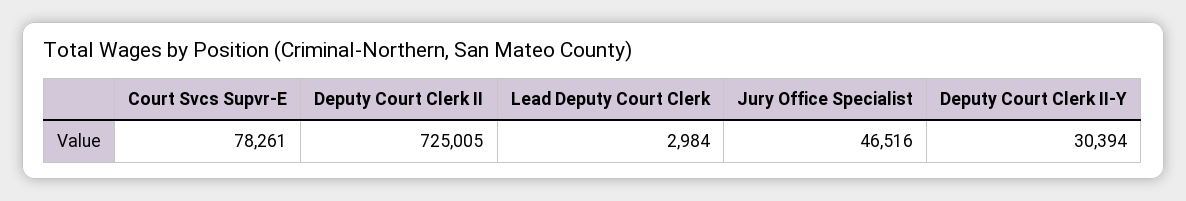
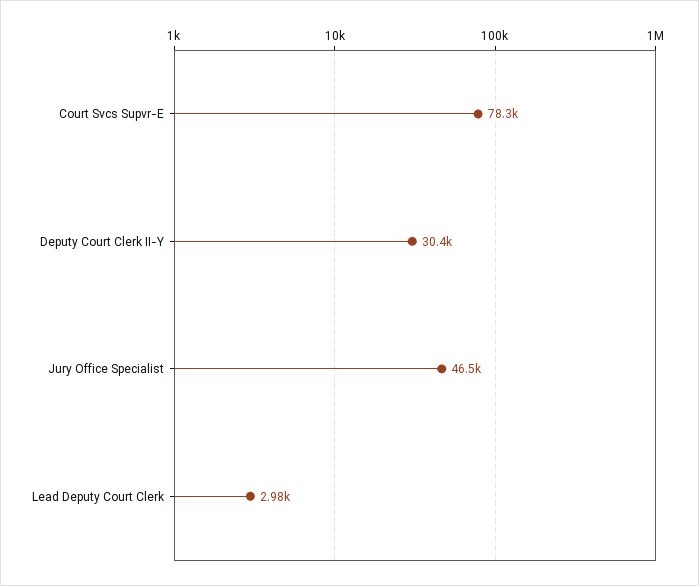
  {
    "Court Svcs Supvr-E": 78261,
-   "Deputy Court Clerk II": 725005,
    "Lead Deputy Court Clerk": 2984,
    "Jury Office Specialist": 46516,
    "Deputy Court Clerk II-Y": 30394
  }

